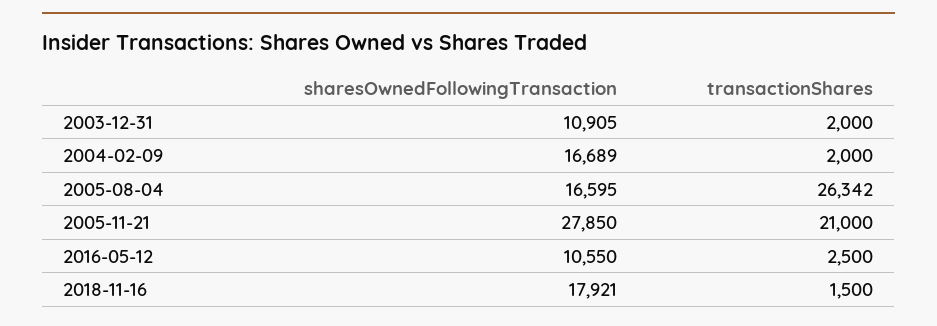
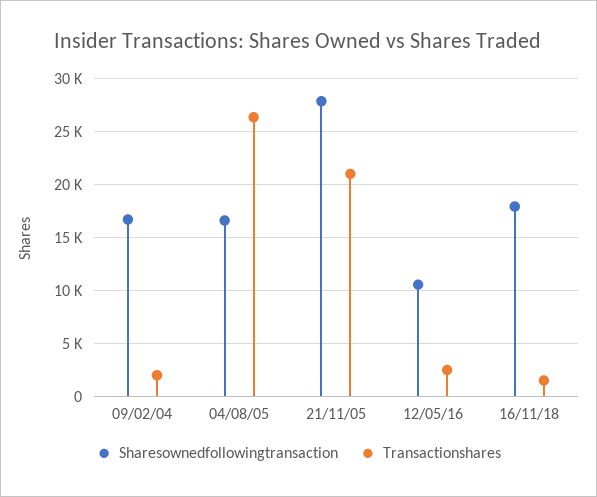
  {
    "sharesOwnedFollowingTransaction": {
-     "2003-12-31": 10905,
      "2004-02-09": 16689,
      "2005-08-04": 16595,
      "2005-11-21": 27850,
      "2016-05-12": 10550,
      "2018-11-16": 17921
    },
    "transactionShares": {
-     "2003-12-31": 2000,
      "2004-02-09": 2000,
      "2005-08-04": 26342,
      "2005-11-21": 21000,
      "2016-05-12": 2500,
      "2018-11-16": 1500
    }
  }

